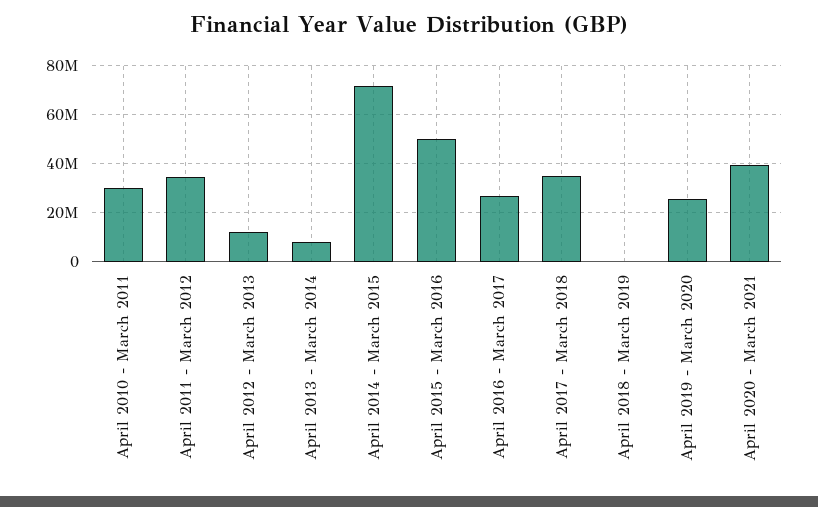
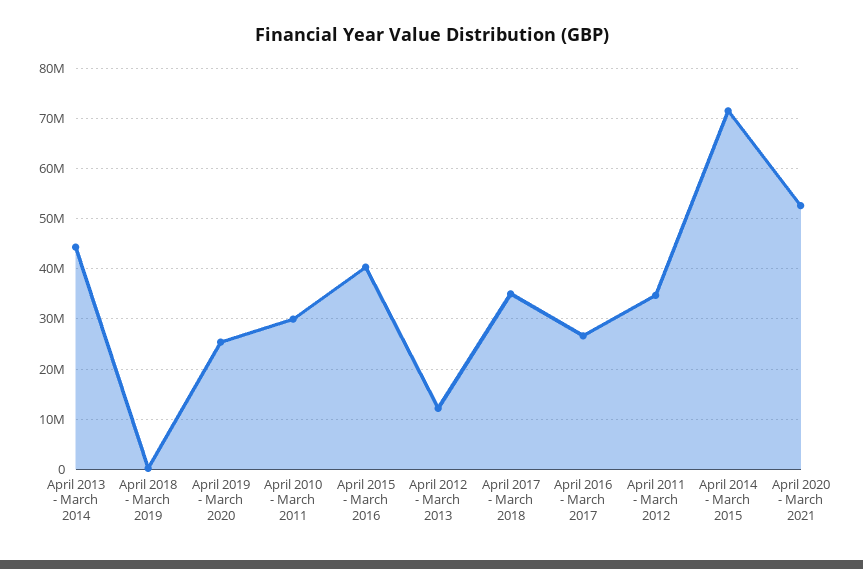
  {
    "April 2010 - March 2011": 30000000,
    "April 2011 - March 2012": 34000000,
    "April 2012 - March 2013": 12000000,
-   "April 2013 - March 2014": 7500000,
+   "April 2013 - March 2014": 44000000,
    "April 2014 - March 2015": 72000000,
-   "April 2015 - March 2016": 50000000,
+   "April 2015 - March 2016": 40000000,
    "April 2016 - March 2017": 26000000,
    "April 2017 - March 2018": 36000000,
    "April 2018 - March 2019": 0,
    "April 2019 - March 2020": 26000000,
-   "April 2020 - March 2021": 40000000
+   "April 2020 - March 2021": 52000000
  }

